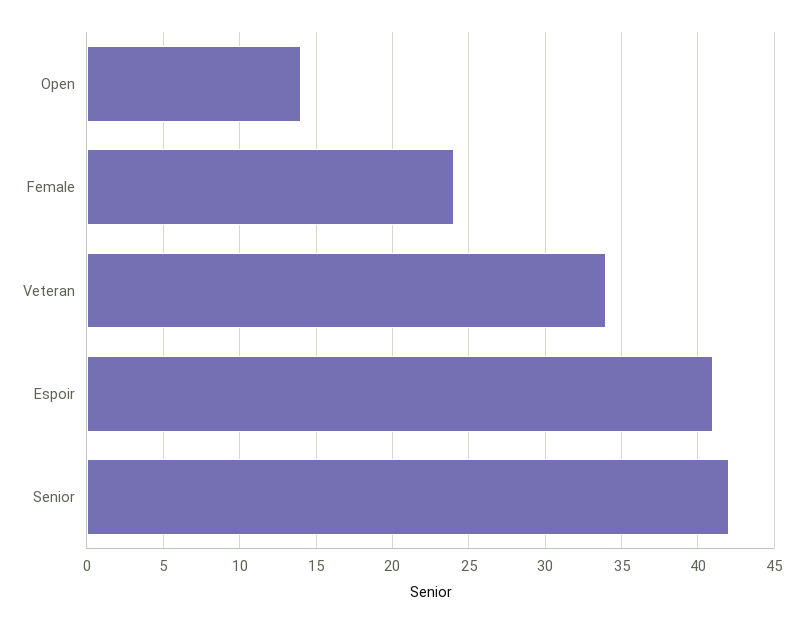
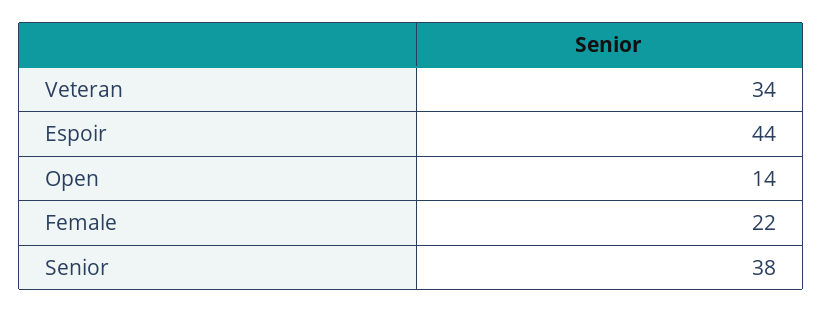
  {
    "Open": 14,
-   "Female": 24,
+   "Female": 22,
    "Veteran": 34,
-   "Espoir": 41,
+   "Espoir": 44,
-   "Senior": 42
+   "Senior": 38
  }

